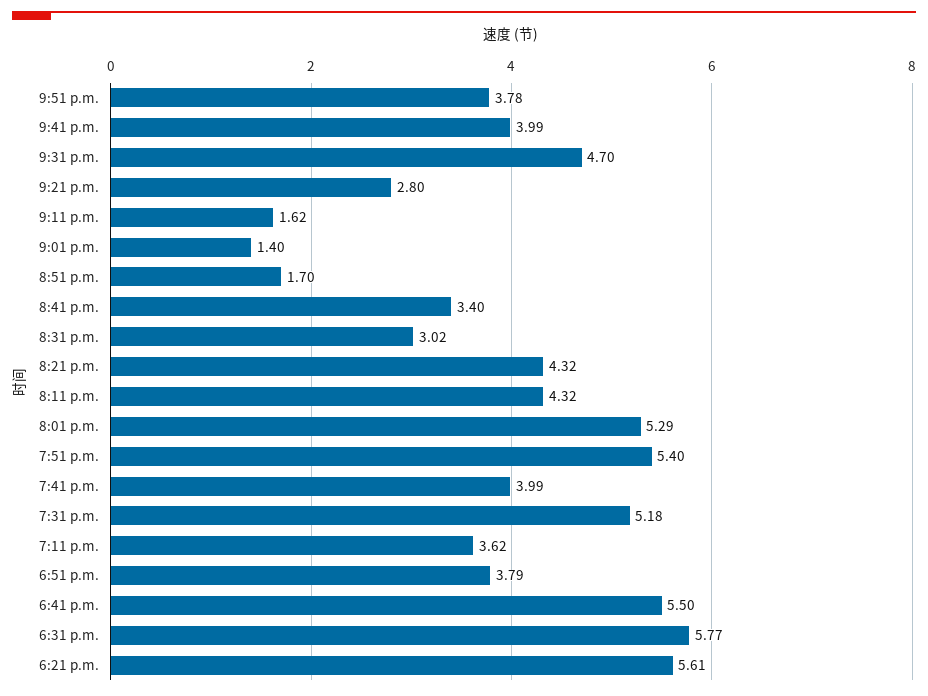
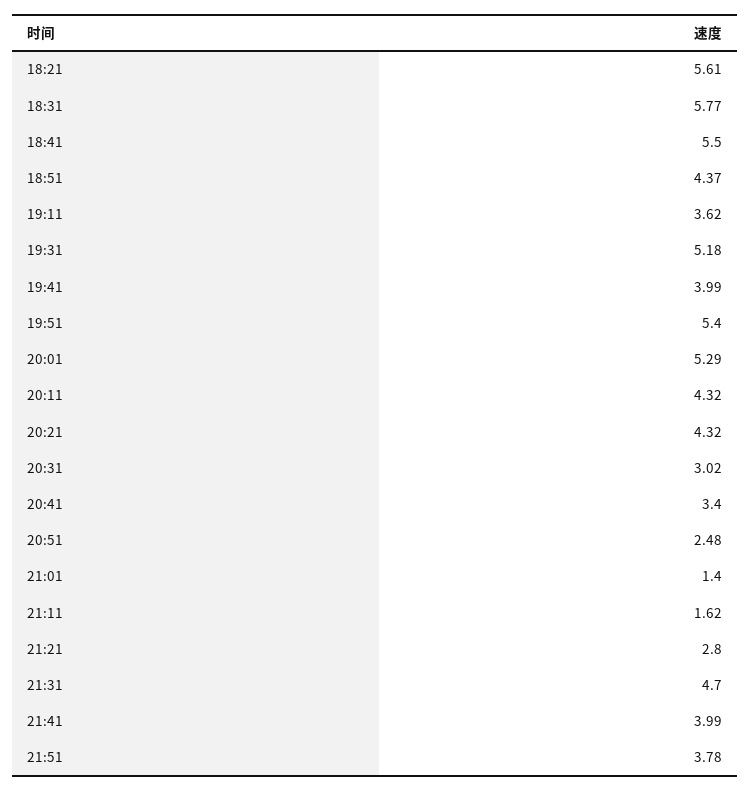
  {
    "9:51 p.m.": 3.78,
    "9:41 p.m.": 3.99,
    "9:31 p.m.": 4.7,
    "9:21 p.m.": 2.8,
    "9:11 p.m.": 1.62,
    "9:01 p.m.": 1.4,
-   "8:51 p.m.": 1.7,
+   "8:51 p.m.": 2.48,
    "8:41 p.m.": 3.4,
    "8:31 p.m.": 3.02,
    "8:21 p.m.": 4.32,
    "8:11 p.m.": 4.32,
    "8:01 p.m.": 5.29,
    "7:51 p.m.": 5.4,
    "7:41 p.m.": 3.99,
    "7:31 p.m.": 5.18,
    "7:11 p.m.": 3.62,
-   "6:51 p.m.": 3.79,
+   "6:51 p.m.": 4.37,
    "6:41 p.m.": 5.5,
    "6:31 p.m.": 5.77,
    "6:21 p.m.": 5.61
  }

